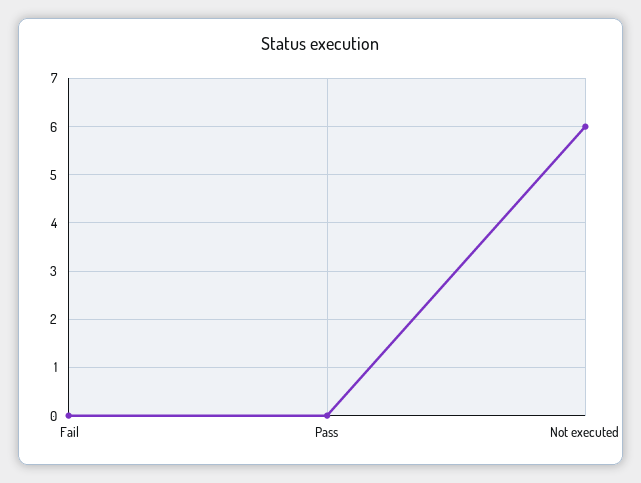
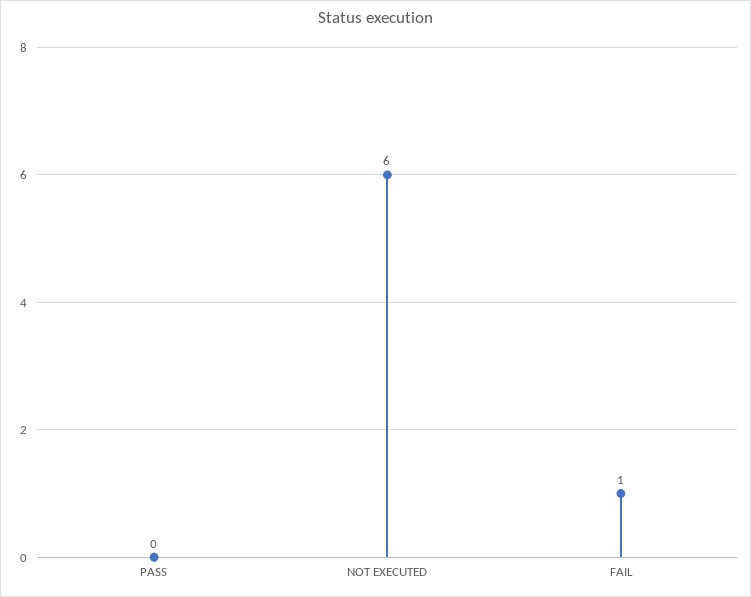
  {
-   "Fail": 0,
+   "Fail": 1,
    "Pass": 0,
    "Not executed": 6
  }

